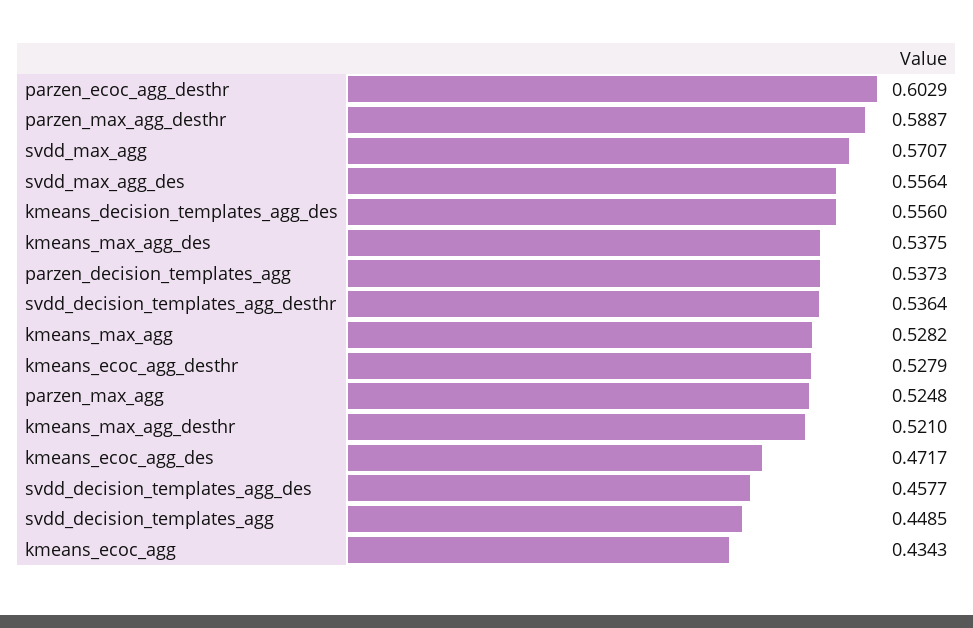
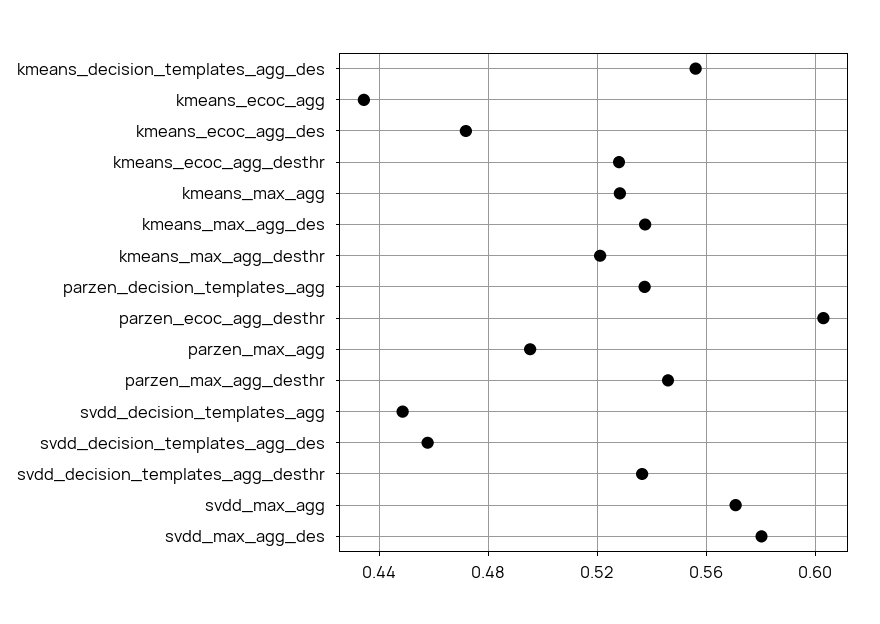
  {
    "parzen_ecoc_agg_desthr": 0.6029,
-   "parzen_max_agg_desthr": 0.5887,
+   "parzen_max_agg_desthr": 0.545,
    "svdd_max_agg": 0.5707,
-   "svdd_max_agg_des": 0.5564,
+   "svdd_max_agg_des": 0.58,
    "kmeans_decision_templates_agg_des": 0.556,
    "kmeans_max_agg_des": 0.5375,
    "parzen_decision_templates_agg": 0.5373,
    "svdd_decision_templates_agg_desthr": 0.5364,
    "kmeans_max_agg": 0.5282,
    "kmeans_ecoc_agg_desthr": 0.5279,
-   "parzen_max_agg": 0.5248,
+   "parzen_max_agg": 0.495,
    "kmeans_max_agg_desthr": 0.521,
    "kmeans_ecoc_agg_des": 0.4717,
    "svdd_decision_templates_agg_des": 0.4577,
    "svdd_decision_templates_agg": 0.4485,
    "kmeans_ecoc_agg": 0.4343
  }

